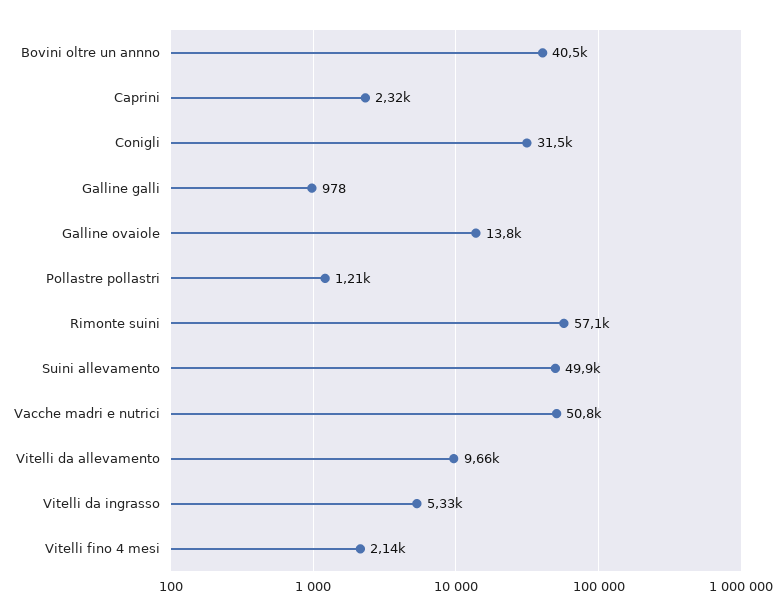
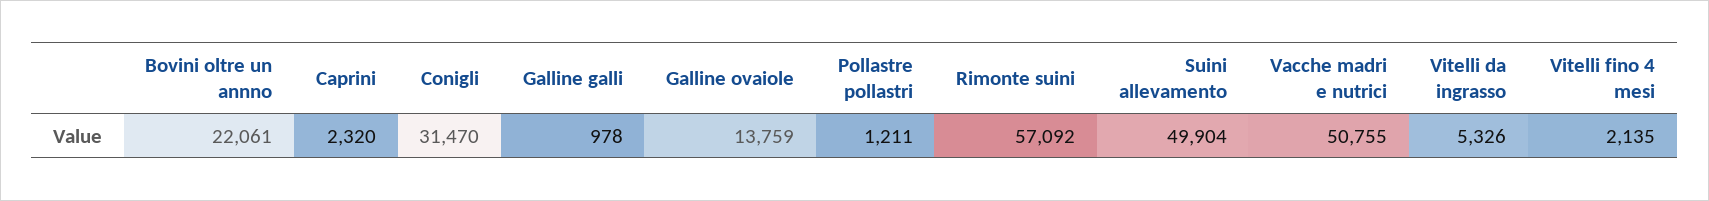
  {
-   "Bovini oltre un annno": 40500,
+   "Bovini oltre un annno": 22061,
    "Caprini": 2320,
    "Conigli": 31470,
    "Galline galli": 978,
    "Galline ovaiole": 13759,
    "Pollastre pollastri": 1211,
    "Rimonte suini": 57092,
    "Suini allevamento": 49904,
    "Vacche madri e nutrici": 50755,
-   "Vitelli da allevamento": 9660,
    "Vitelli da ingrasso": 5326,
    "Vitelli fino 4 mesi": 2135
  }

